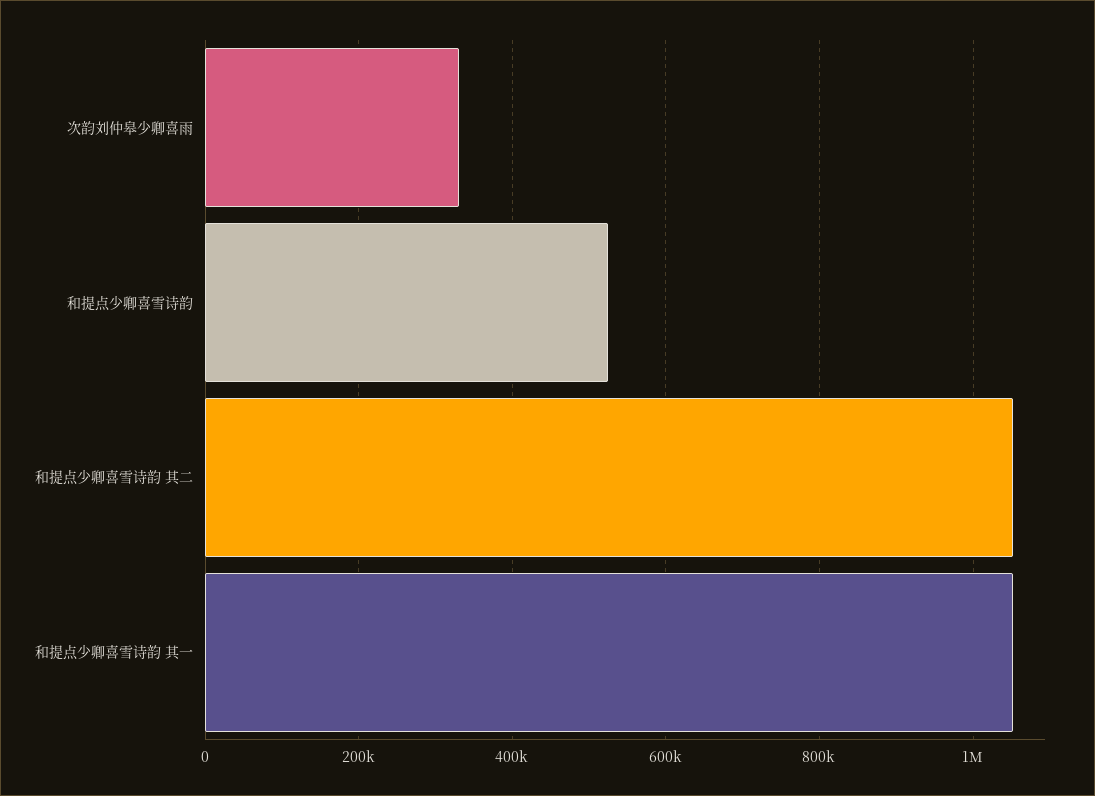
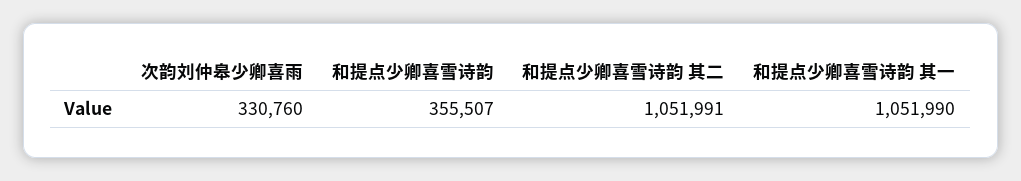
  {
    "次韵刘仲皋少卿喜雨": 330760,
-   "和提点少卿喜雪诗韵": 520000,
+   "和提点少卿喜雪诗韵": 355507,
    "和提点少卿喜雪诗韵 其二": 1051991,
    "和提点少卿喜雪诗韵 其一": 1051990
  }

